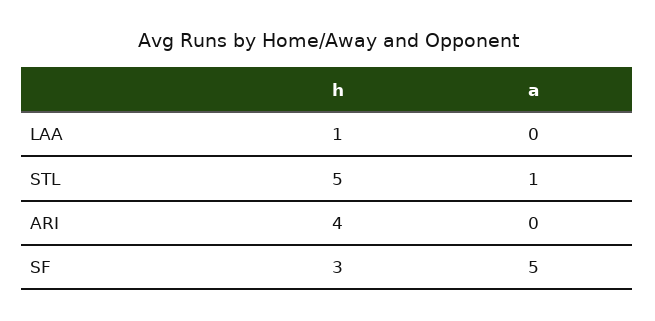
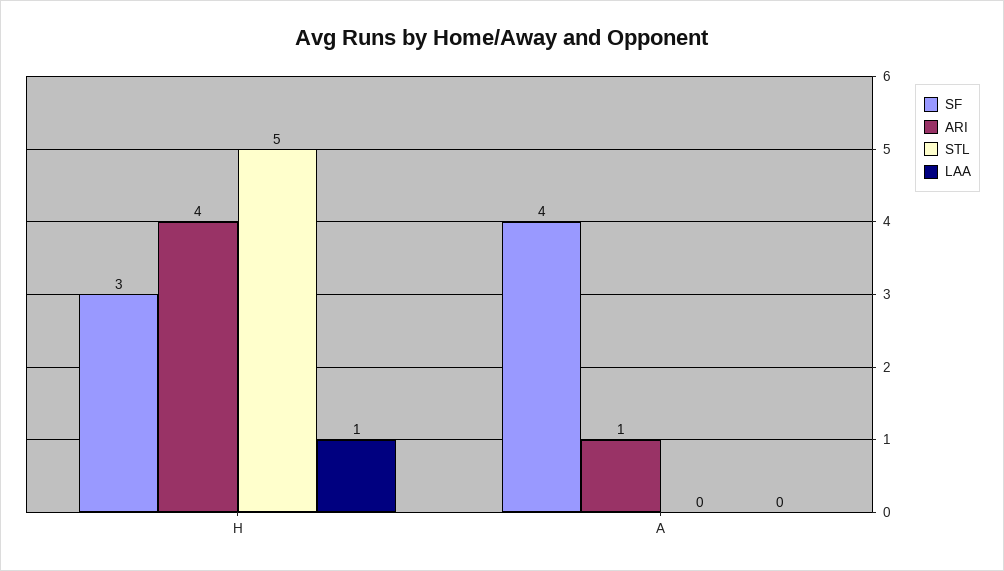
  {
    "LAA": {
      "h": 1,
      "a": 0
    },
    "STL": {
      "h": 5,
-     "a": 1
+     "a": 0
    },
    "ARI": {
      "h": 4,
-     "a": 0
+     "a": 1
    },
    "SF": {
      "h": 3,
-     "a": 5
+     "a": 4
    }
  }

